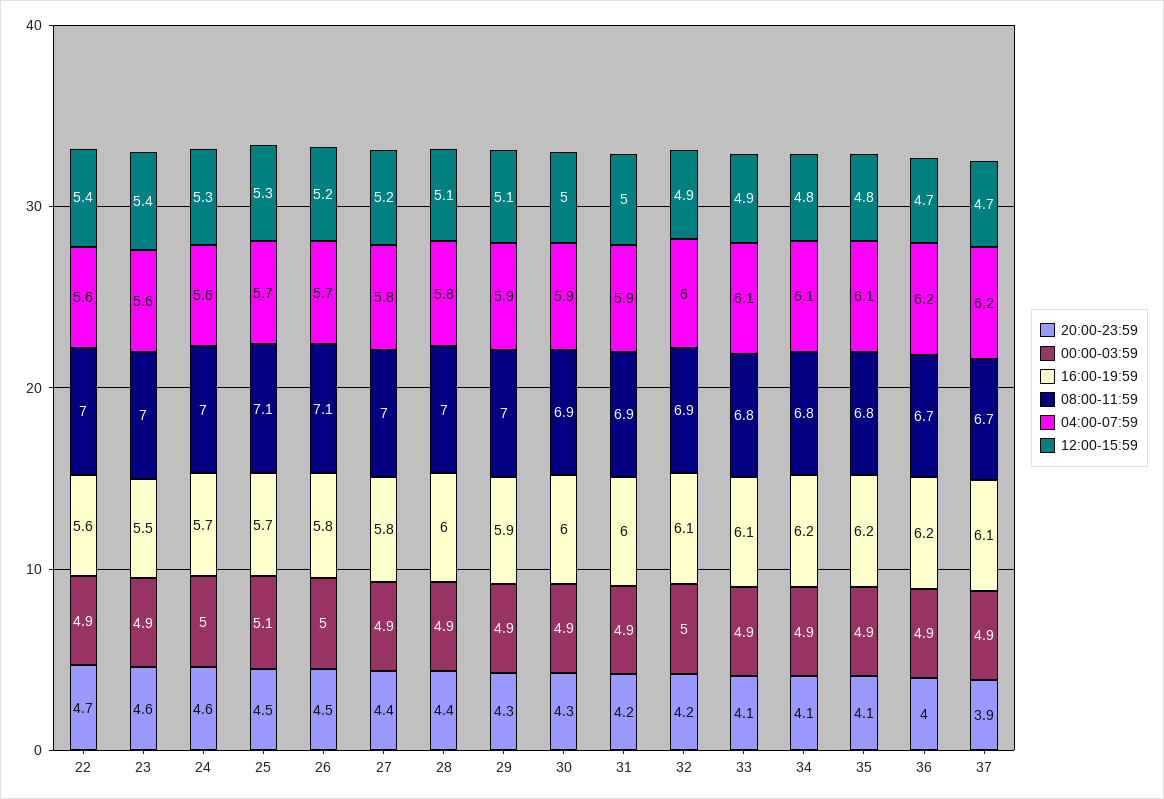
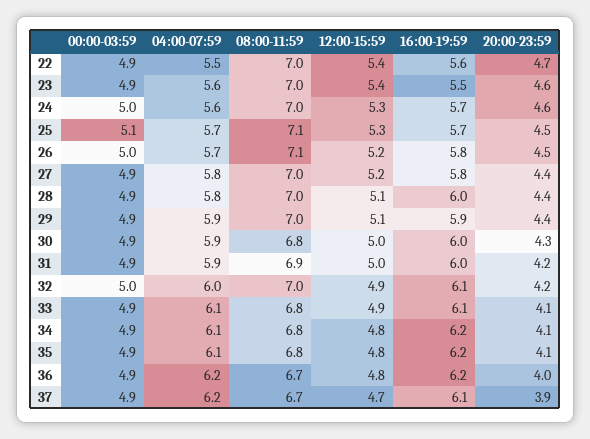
  {
    "20:00-23:59": {
      "22": 4.7,
      "23": 4.6,
      "24": 4.6,
      "25": 4.5,
      "26": 4.5,
      "27": 4.4,
      "28": 4.4,
-     "29": 4.3,
+     "29": 4.4,
      "30": 4.3,
      "31": 4.2,
      "32": 4.2,
      "33": 4.1,
      "34": 4.1,
      "35": 4.1,
      "36": 4,
      "37": 3.9
    },
    "00:00-03:59": {
      "22": 4.9,
      "23": 4.9,
      "24": 5,
      "25": 5.1,
      "26": 5,
      "27": 4.9,
      "28": 4.9,
      "29": 4.9,
      "30": 4.9,
      "31": 4.9,
      "32": 5,
      "33": 4.9,
      "34": 4.9,
      "35": 4.9,
      "36": 4.9,
      "37": 4.9
    },
    "16:00-19:59": {
      "22": 5.6,
      "23": 5.5,
      "24": 5.7,
      "25": 5.7,
      "26": 5.8,
      "27": 5.8,
      "28": 6,
      "29": 5.9,
      "30": 6,
      "31": 6,
      "32": 6.1,
      "33": 6.1,
      "34": 6.2,
      "35": 6.2,
      "36": 6.2,
      "37": 6.1
    },
    "08:00-11:59": {
      "22": 7,
      "23": 7,
      "24": 7,
      "25": 7.1,
      "26": 7.1,
      "27": 7,
      "28": 7,
      "29": 7,
-     "30": 6.9,
+     "30": 6.8,
      "31": 6.9,
-     "32": 6.9,
+     "32": 7,
      "33": 6.8,
      "34": 6.8,
      "35": 6.8,
      "36": 6.7,
      "37": 6.7
    },
    "04:00-07:59": {
-     "22": 5.6,
+     "22": 5.5,
      "23": 5.6,
      "24": 5.6,
      "25": 5.7,
      "26": 5.7,
      "27": 5.8,
      "28": 5.8,
      "29": 5.9,
      "30": 5.9,
      "31": 5.9,
      "32": 6,
      "33": 6.1,
      "34": 6.1,
      "35": 6.1,
      "36": 6.2,
      "37": 6.2
    },
    "12:00-15:59": {
      "22": 5.4,
      "23": 5.4,
      "24": 5.3,
      "25": 5.3,
      "26": 5.2,
      "27": 5.2,
      "28": 5.1,
      "29": 5.1,
      "30": 5,
      "31": 5,
      "32": 4.9,
      "33": 4.9,
      "34": 4.8,
      "35": 4.8,
-     "36": 4.7,
+     "36": 4.8,
      "37": 4.7
    }
  }

